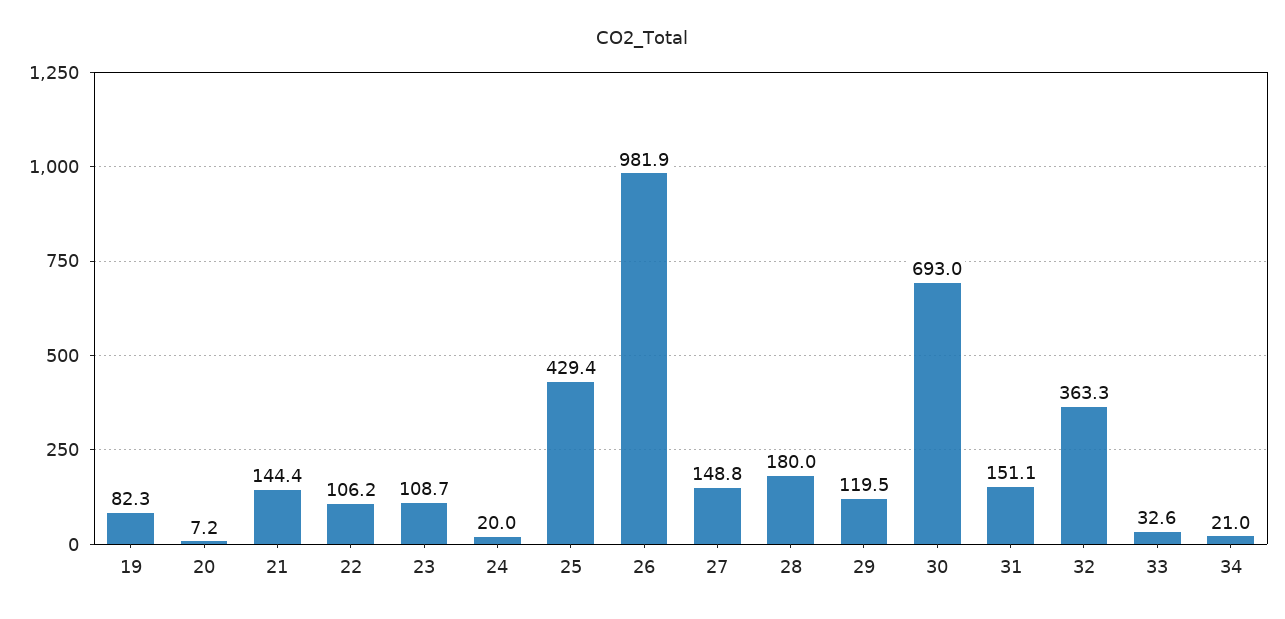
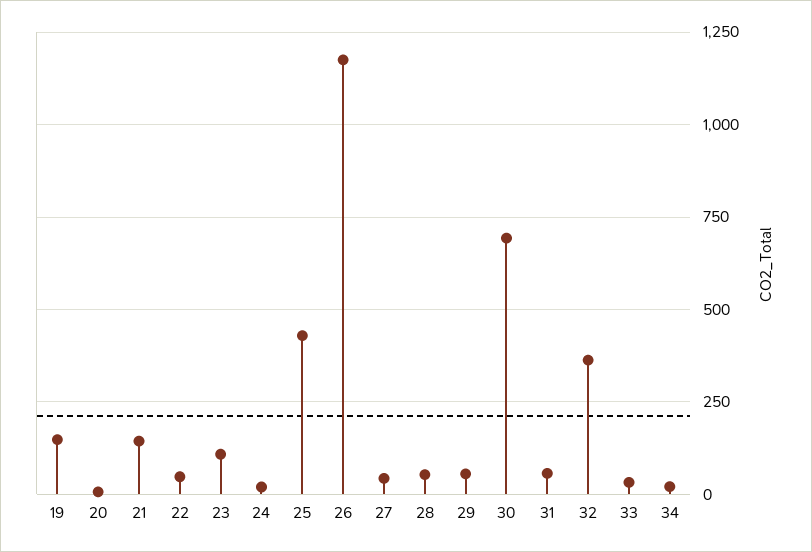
  {
-   "19": 82.3,
+   "19": 150,
    "20": 7.2,
    "21": 144.4,
-   "22": 106.2,
+   "22": 50,
    "23": 108.7,
    "24": 20,
    "25": 429.4,
-   "26": 981.9,
+   "26": 1175,
-   "27": 148.8,
+   "27": 50,
-   "28": 180,
+   "28": 50,
-   "29": 119.5,
+   "29": 50,
    "30": 693,
-   "31": 151.1,
+   "31": 50,
    "32": 363.3,
    "33": 32.6,
    "34": 21
  }

